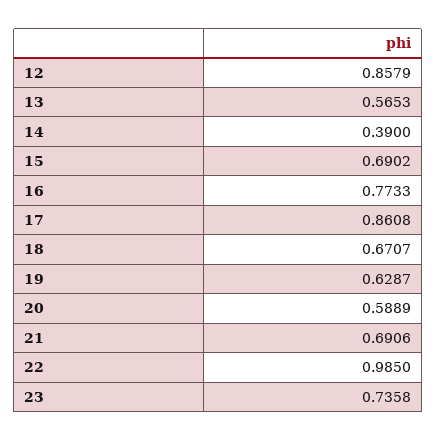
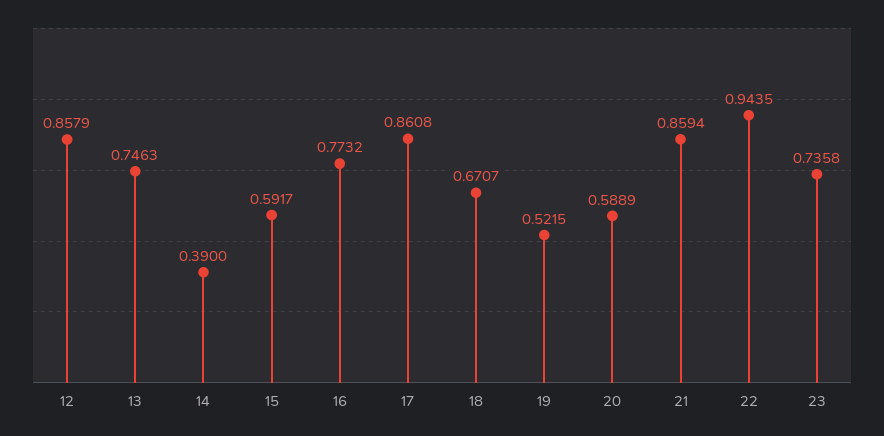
  {
    "12": 0.8579,
-   "13": 0.5653,
+   "13": 0.7463,
    "14": 0.39,
-   "15": 0.6902,
+   "15": 0.5917,
-   "16": 0.7733,
+   "16": 0.7732,
    "17": 0.8608,
    "18": 0.6707,
-   "19": 0.6287,
+   "19": 0.5215,
    "20": 0.5889,
-   "21": 0.6906,
+   "21": 0.8594,
-   "22": 0.985,
+   "22": 0.9435,
    "23": 0.7358
  }

